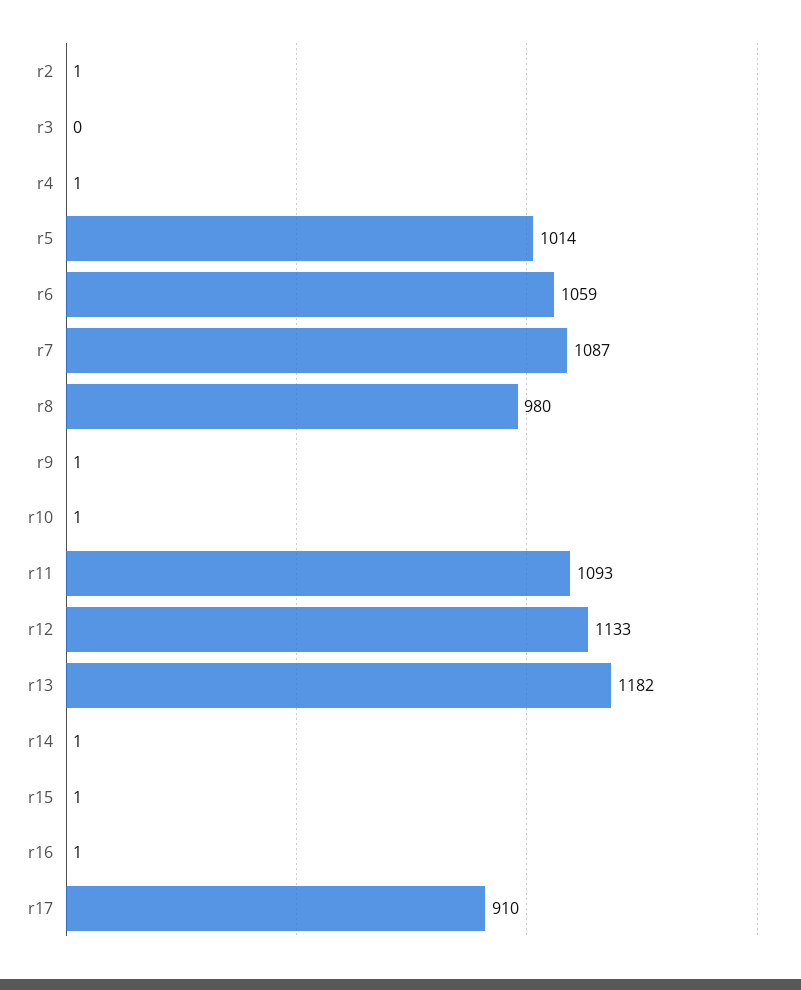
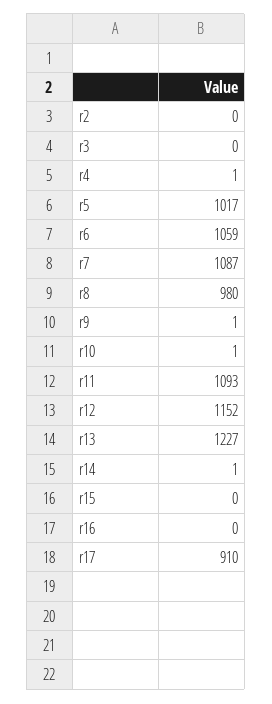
  {
-   "r2": 1,
+   "r2": 0,
    "r3": 0,
    "r4": 1,
-   "r5": 1014,
+   "r5": 1017,
    "r6": 1059,
    "r7": 1087,
    "r8": 980,
    "r9": 1,
    "r10": 1,
    "r11": 1093,
-   "r12": 1133,
+   "r12": 1152,
-   "r13": 1182,
+   "r13": 1227,
    "r14": 1,
-   "r15": 1,
+   "r15": 0,
-   "r16": 1,
+   "r16": 0,
    "r17": 910
  }

